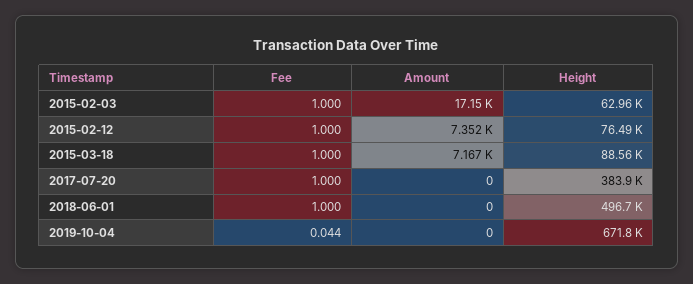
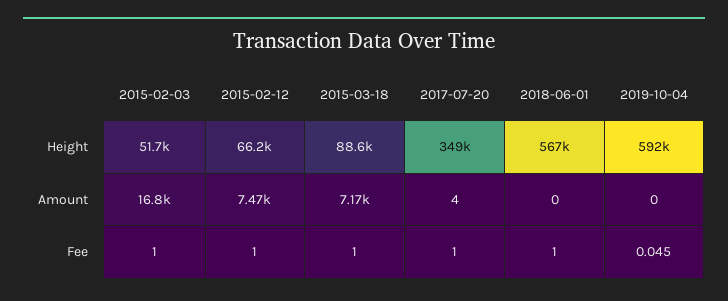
  {
    "Fee": {
      "2015-02-03": 1,
      "2015-02-12": 1,
      "2015-03-18": 1,
      "2017-07-20": 1,
      "2018-06-01": 1,
-     "2019-10-04": 0.044
+     "2019-10-04": 0.045
    },
    "Amount": {
-     "2015-02-03": 17150,
+     "2015-02-03": 16800,
-     "2015-02-12": 7352,
+     "2015-02-12": 7470,
      "2015-03-18": 7167,
-     "2017-07-20": 0,
+     "2017-07-20": 4,
      "2018-06-01": 0,
      "2019-10-04": 0
    },
    "Height": {
-     "2015-02-03": 62960,
+     "2015-02-03": 51700,
-     "2015-02-12": 76490,
+     "2015-02-12": 66200,
      "2015-03-18": 88560,
-     "2017-07-20": 383900,
+     "2017-07-20": 349000,
-     "2018-06-01": 496700,
+     "2018-06-01": 567000,
-     "2019-10-04": 671800
+     "2019-10-04": 592000
    }
  }

